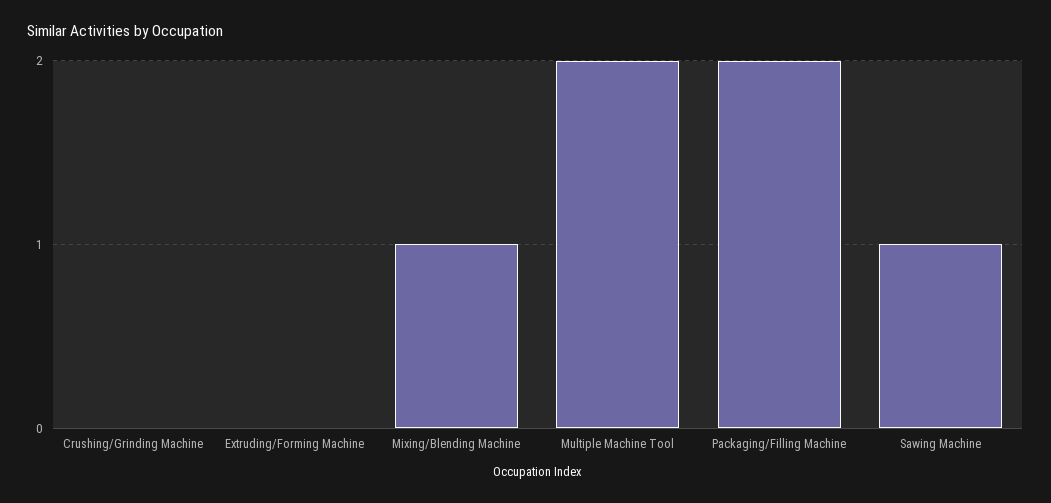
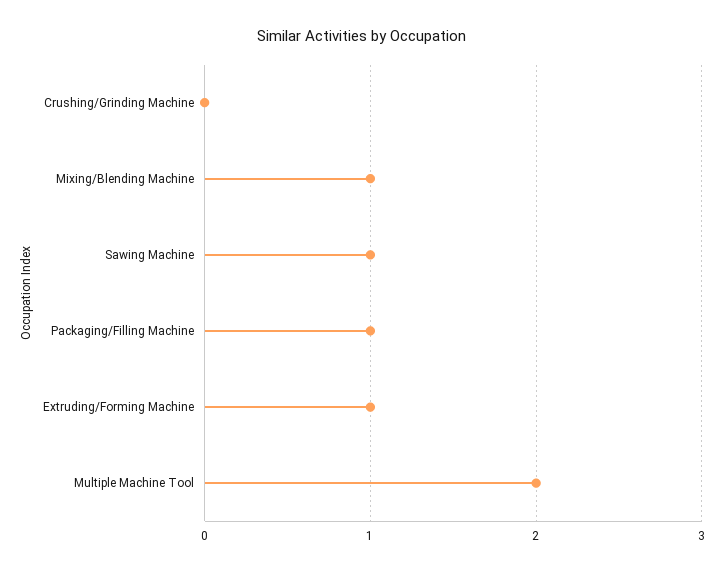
  {
    "Crushing/Grinding Machine": 0,
-   "Extruding/Forming Machine": 0,
+   "Extruding/Forming Machine": 1,
    "Mixing/Blending Machine": 1,
    "Multiple Machine Tool": 2,
-   "Packaging/Filling Machine": 2,
+   "Packaging/Filling Machine": 1,
    "Sawing Machine": 1
  }

